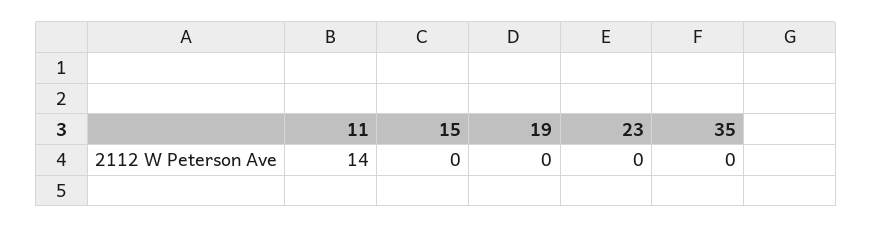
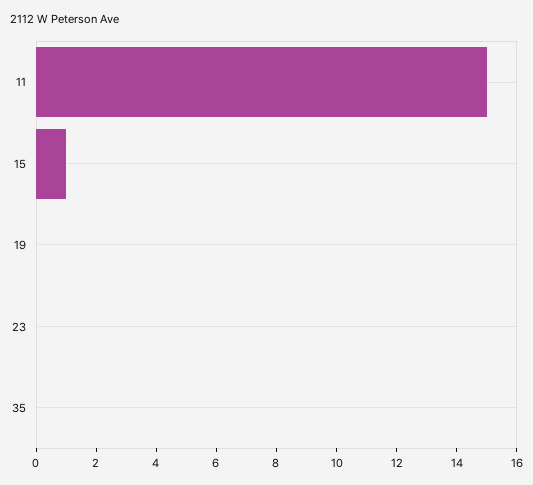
  {
-   "11": 14,
+   "11": 15,
-   "15": 0,
+   "15": 1,
    "19": 0,
    "23": 0,
    "35": 0
  }

